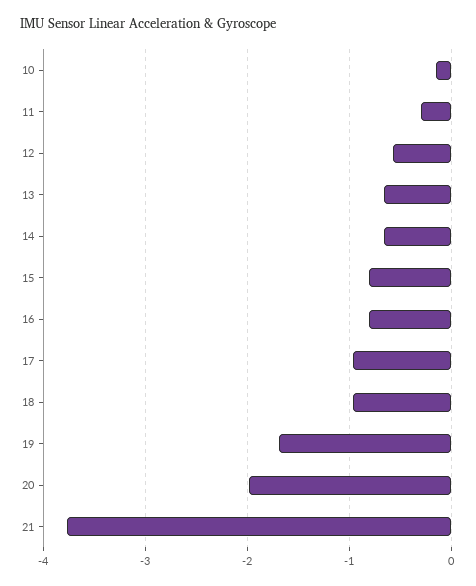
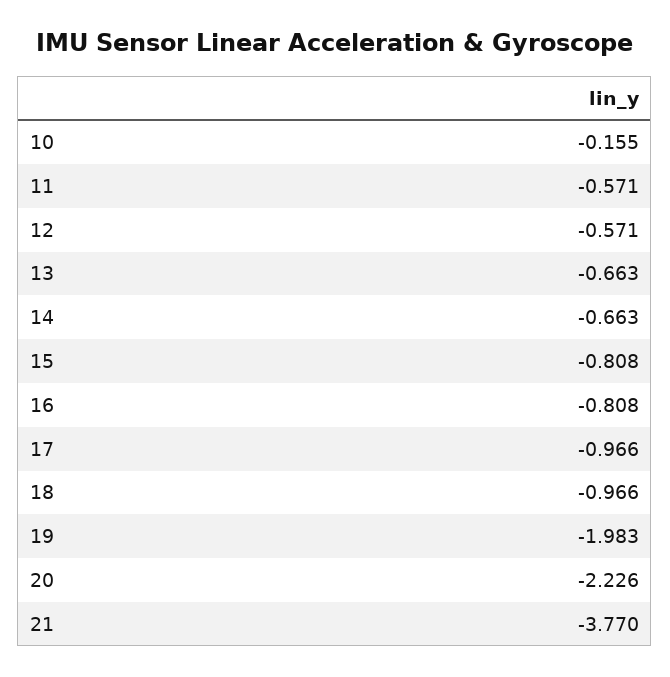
  {
    "10": -0.155,
-   "11": -0.3,
+   "11": -0.571,
    "12": -0.571,
    "13": -0.663,
    "14": -0.663,
    "15": -0.808,
    "16": -0.808,
    "17": -0.966,
    "18": -0.966,
-   "19": -1.7,
+   "19": -1.983,
-   "20": -2,
+   "20": -2.226,
    "21": -3.77
  }

